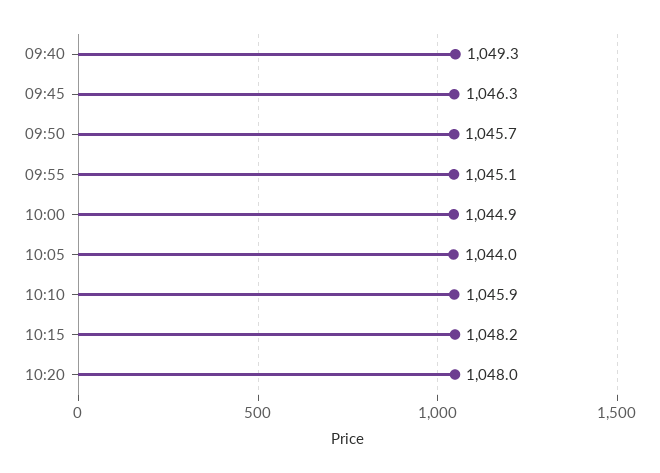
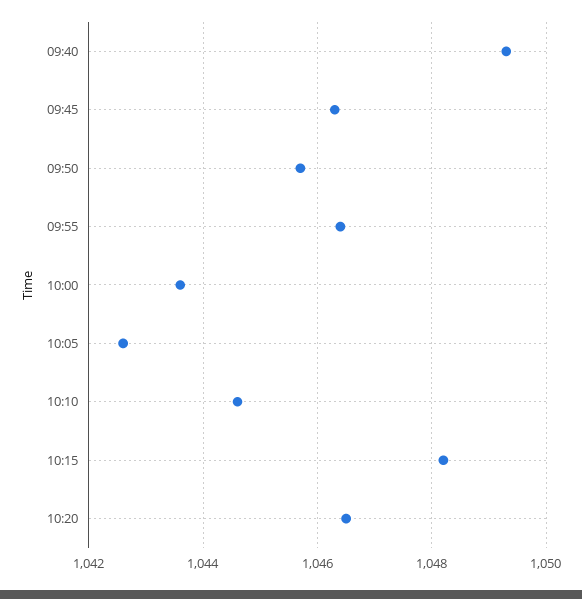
  {
    "09:40": 1049.3,
    "09:45": 1046.3,
    "09:50": 1045.7,
-   "09:55": 1045.1,
+   "09:55": 1046.5,
-   "10:00": 1044.9,
+   "10:00": 1043.5,
-   "10:05": 1044,
+   "10:05": 1042.5,
-   "10:10": 1045.9,
+   "10:10": 1044.5,
    "10:15": 1048.2,
-   "10:20": 1048
+   "10:20": 1046.5
  }

